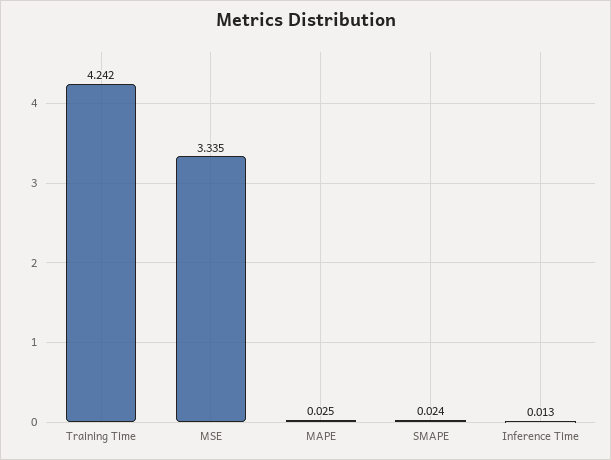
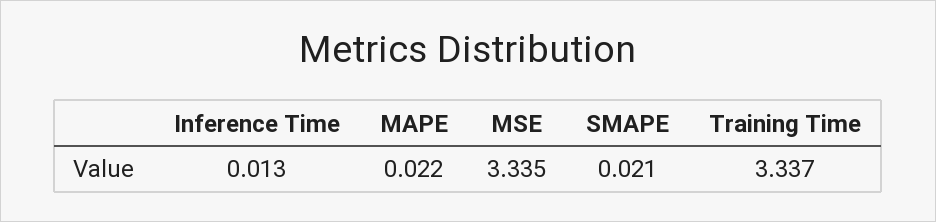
  {
-   "Training Time": 4.242,
+   "Training Time": 3.337,
    "MSE": 3.335,
-   "MAPE": 0.025,
+   "MAPE": 0.022,
-   "SMAPE": 0.024,
+   "SMAPE": 0.021,
    "Inference Time": 0.013
  }

